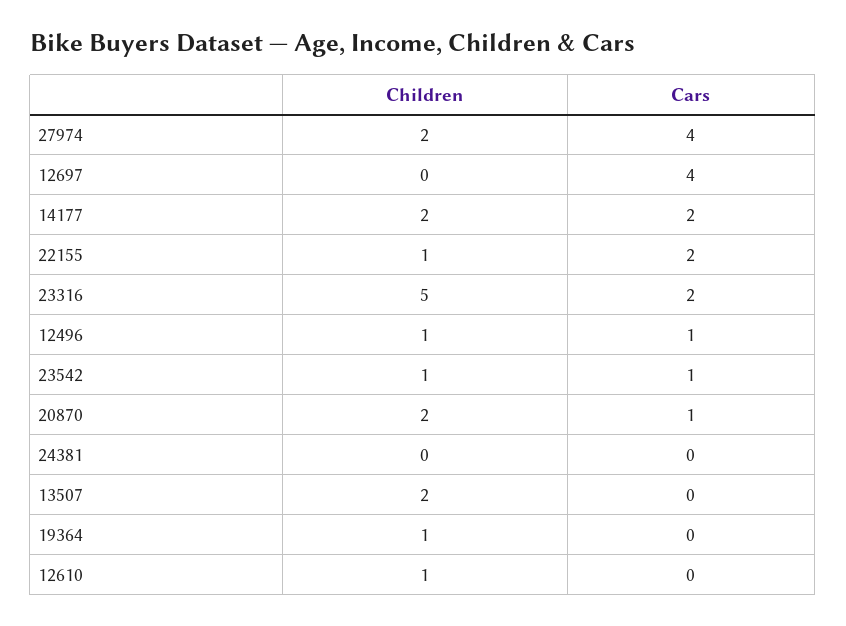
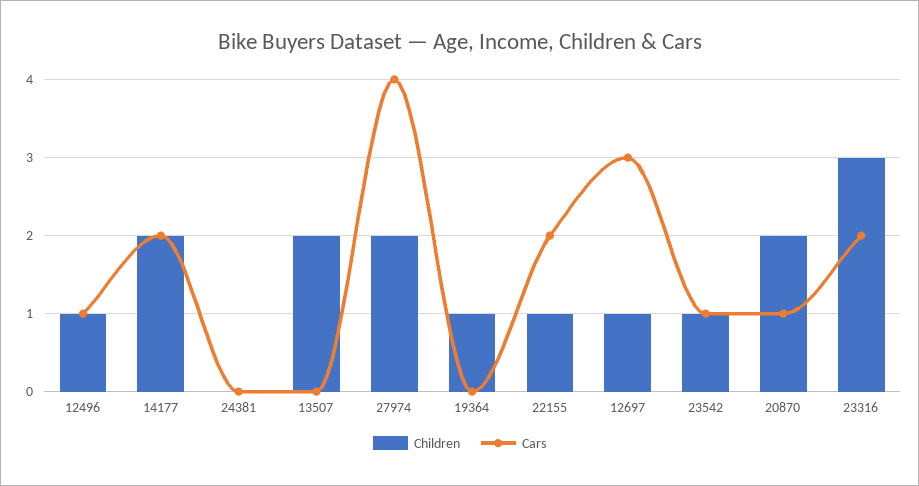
  {
    "Children": {
      "27974": 2,
-     "12697": 0,
+     "12697": 1,
      "14177": 2,
      "22155": 1,
-     "23316": 5,
+     "23316": 3,
      "12496": 1,
      "23542": 1,
      "20870": 2,
      "24381": 0,
      "13507": 2,
-     "19364": 1,
+     "19364": 1
-     "12610": 1
    },
    "Cars": {
      "27974": 4,
-     "12697": 4,
+     "12697": 3,
      "14177": 2,
      "22155": 2,
      "23316": 2,
      "12496": 1,
      "23542": 1,
      "20870": 1,
      "24381": 0,
      "13507": 0,
-     "19364": 0,
+     "19364": 0
-     "12610": 0
    }
  }

